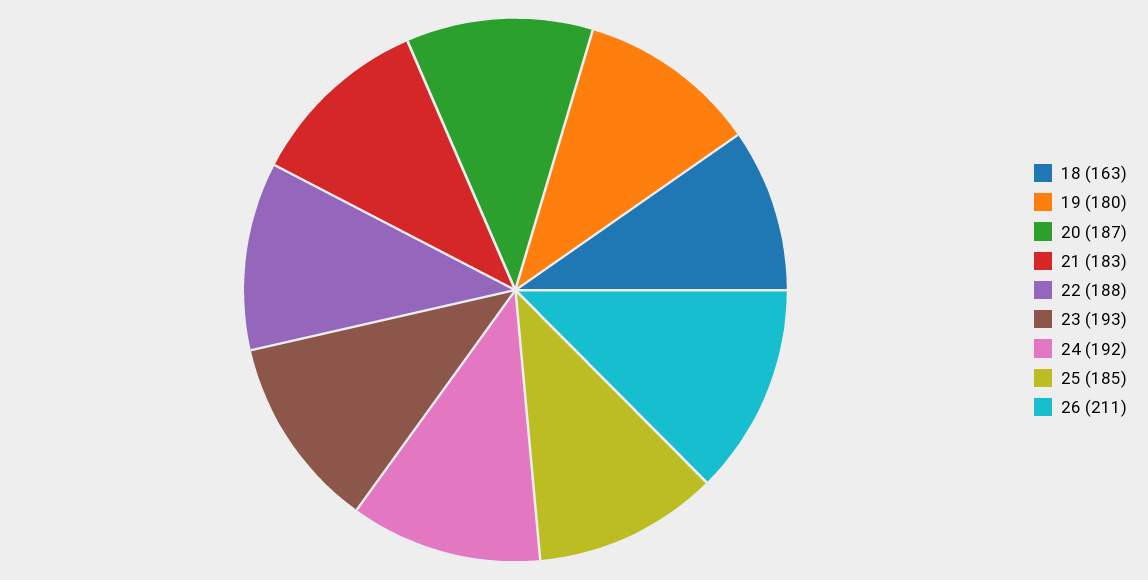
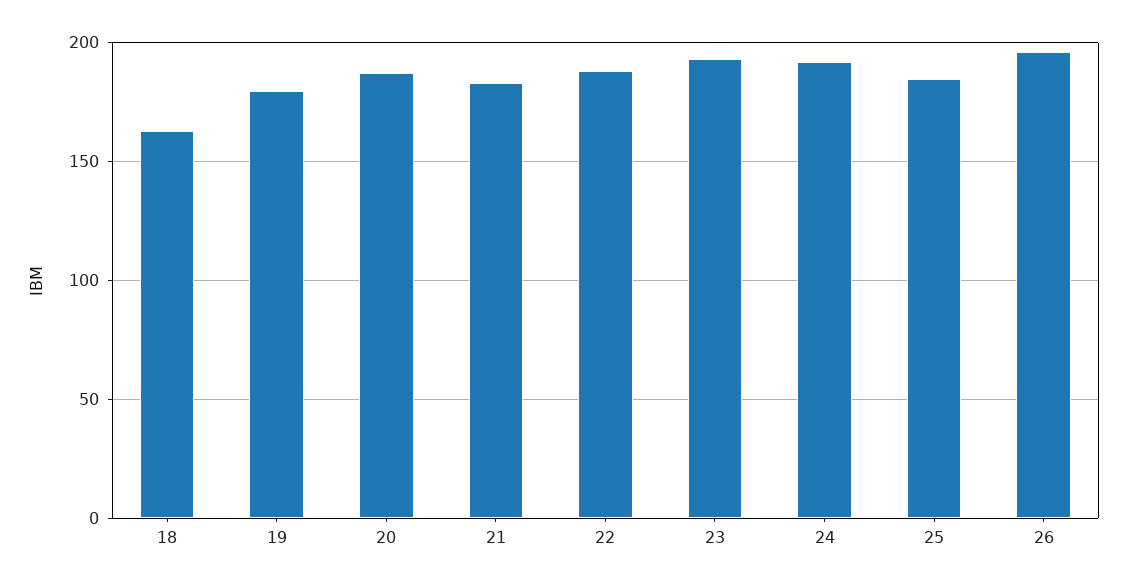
  {
    "18": 163,
    "19": 180,
    "20": 187,
    "21": 183,
    "22": 188,
    "23": 193,
    "24": 192,
    "25": 185,
-   "26": 211
+   "26": 195
  }

